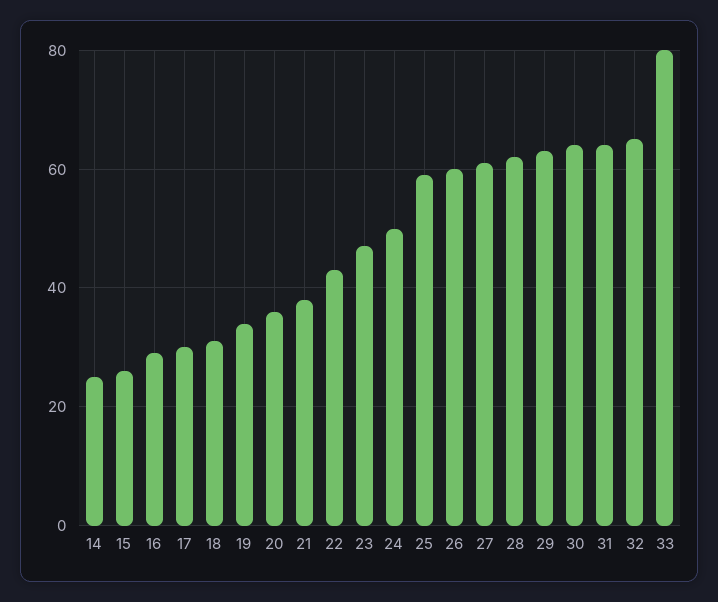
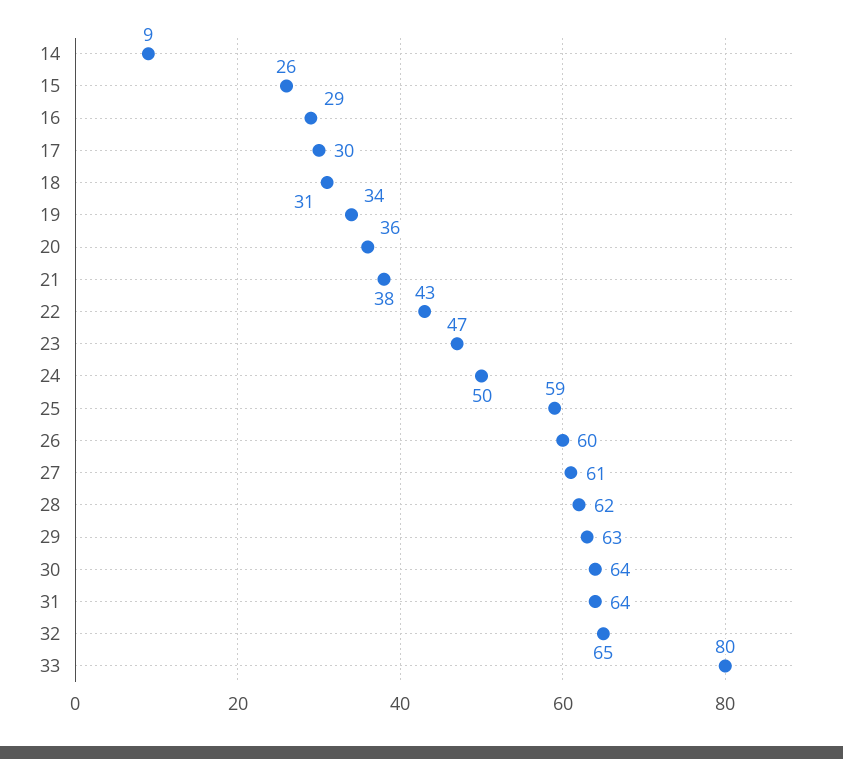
  {
-   "14": 25,
+   "14": 9,
    "15": 26,
    "16": 29,
    "17": 30,
    "18": 31,
    "19": 34,
    "20": 36,
    "21": 38,
    "22": 43,
    "23": 47,
    "24": 50,
    "25": 59,
    "26": 60,
    "27": 61,
    "28": 62,
    "29": 63,
    "30": 64,
    "31": 64,
    "32": 65,
    "33": 80
  }

